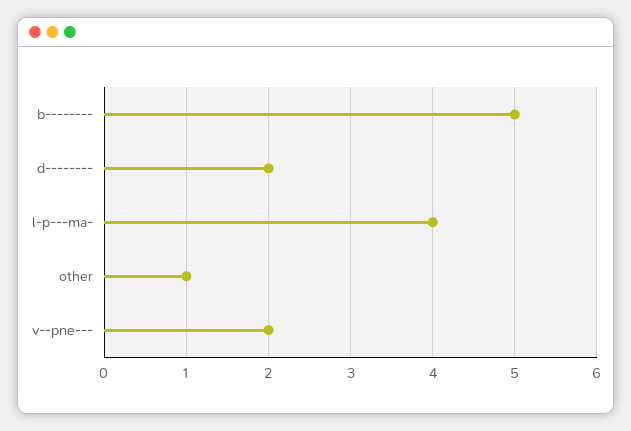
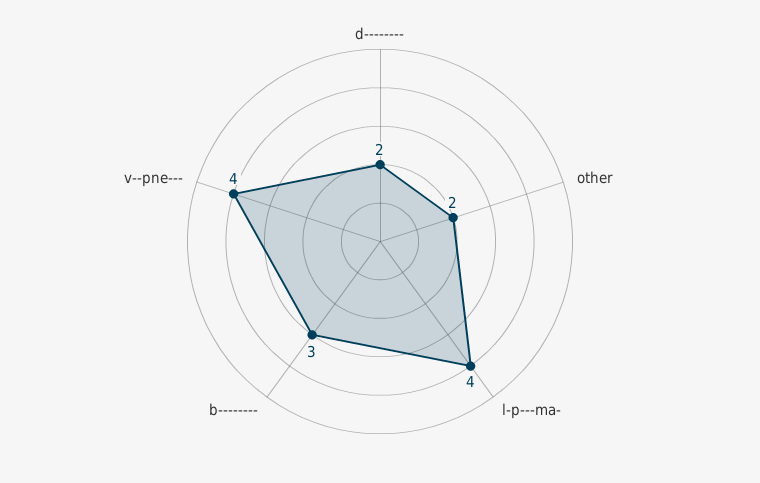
  {
-   "b--------": 5,
+   "b--------": 3,
    "d--------": 2,
    "l-p---ma-": 4,
-   "other": 1,
+   "other": 2,
-   "v--pne---": 2
+   "v--pne---": 4
  }

